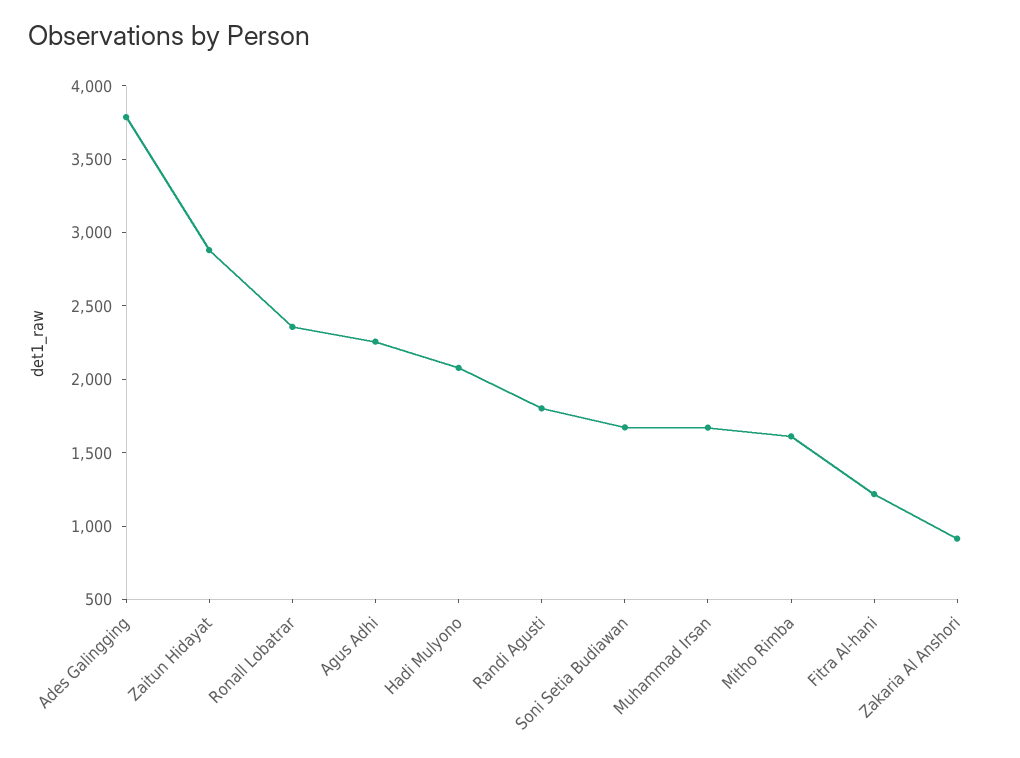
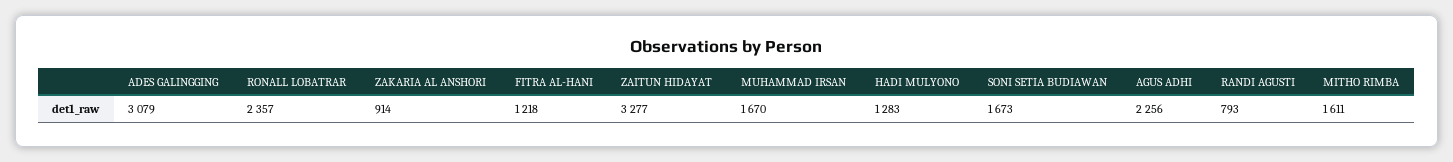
  {
-   "Ades Galingging": 3800,
+   "Ades Galingging": 3079,
-   "Zaitun Hidayat": 2900,
+   "Zaitun Hidayat": 3277,
    "Ronall Lobatrar": 2357,
    "Agus Adhi": 2256,
-   "Hadi Mulyono": 2100,
+   "Hadi Mulyono": 1283,
-   "Randi Agusti": 1800,
+   "Randi Agusti": 793,
    "Soni Setia Budiawan": 1673,
    "Muhammad Irsan": 1670,
    "Mitho Rimba": 1611,
    "Fitra Al-hani": 1218,
    "Zakaria Al Anshori": 914
  }

